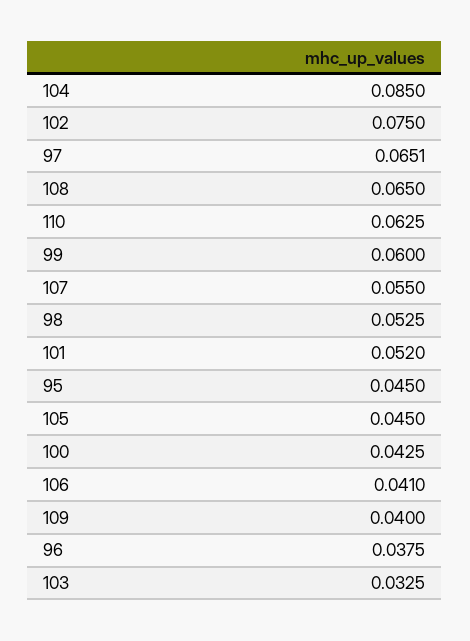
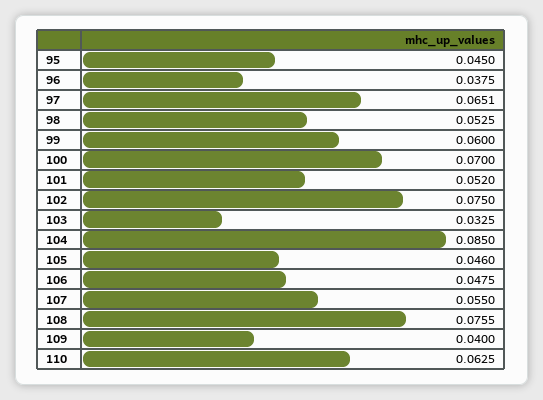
  {
    "104": 0.085,
    "102": 0.075,
    "97": 0.0651,
-   "108": 0.065,
+   "108": 0.0755,
    "110": 0.0625,
    "99": 0.06,
    "107": 0.055,
    "98": 0.0525,
    "101": 0.052,
    "95": 0.045,
-   "105": 0.045,
+   "105": 0.046,
-   "100": 0.0425,
+   "100": 0.07,
-   "106": 0.041,
+   "106": 0.0475,
    "109": 0.04,
    "96": 0.0375,
    "103": 0.0325
  }

